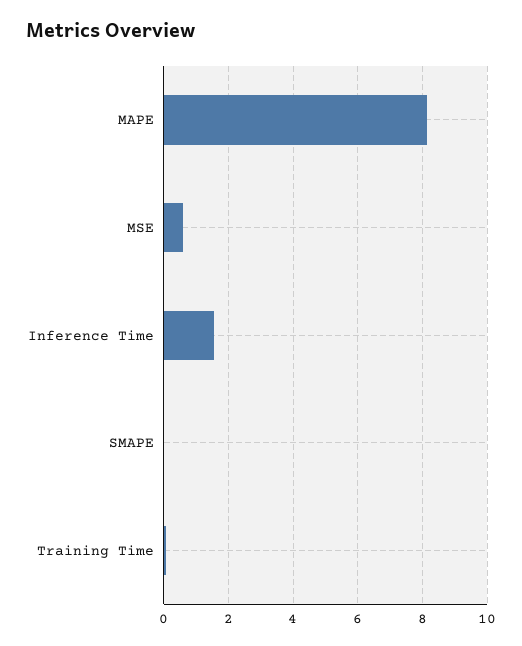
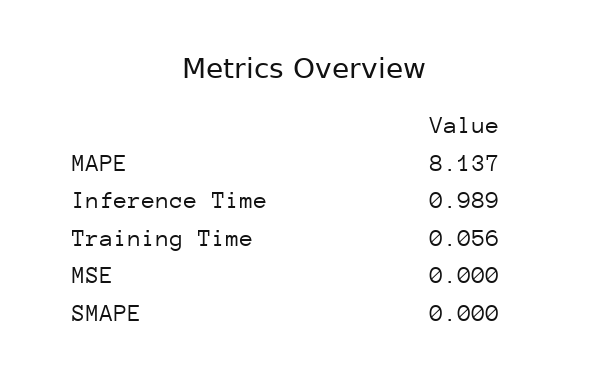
  {
    "MAPE": 8.137,
-   "MSE": 0.6,
+   "MSE": 0,
-   "Inference Time": 1.6,
+   "Inference Time": 0.989,
    "SMAPE": 0,
    "Training Time": 0.056
  }

